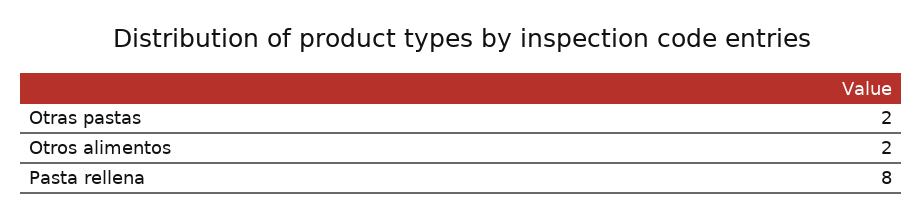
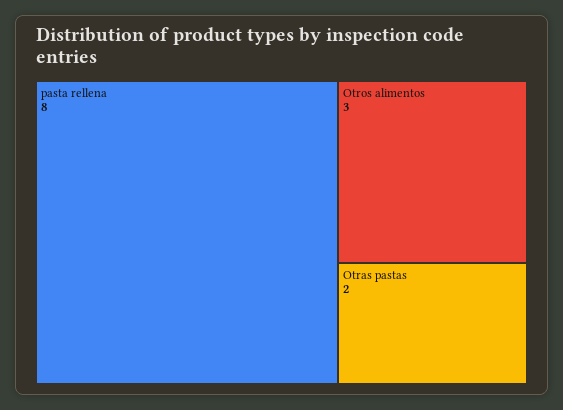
  {
    "Otras pastas": 2,
-   "Otros alimentos": 2,
+   "Otros alimentos": 3,
    "Pasta rellena": 8
  }

